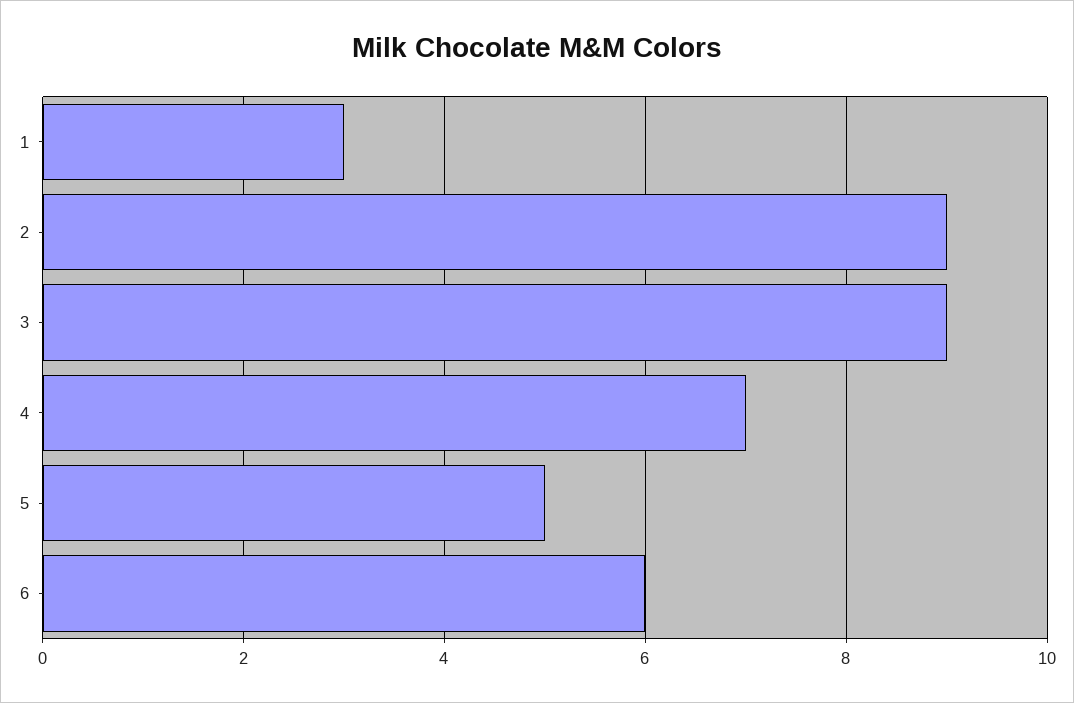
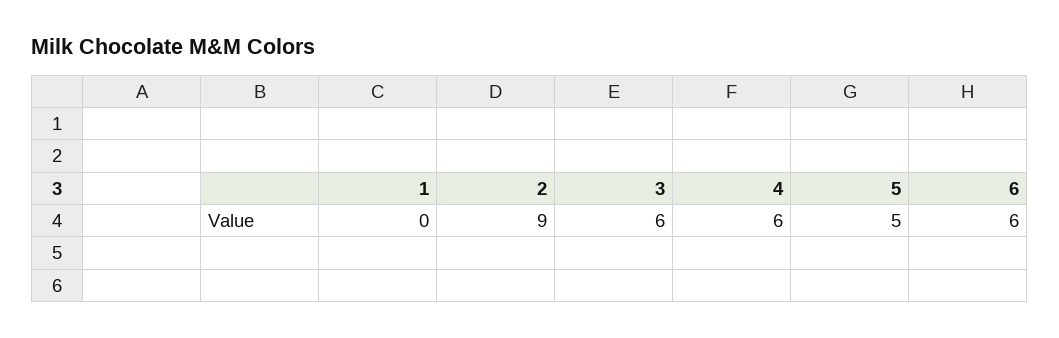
  {
-   "1": 3,
+   "1": 0,
    "2": 9,
-   "3": 9,
+   "3": 6,
-   "4": 7,
+   "4": 6,
    "5": 5,
    "6": 6
  }

